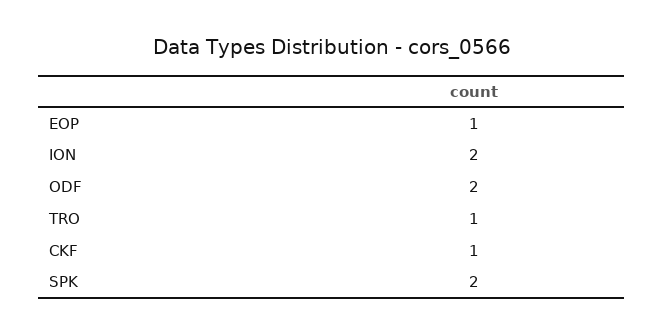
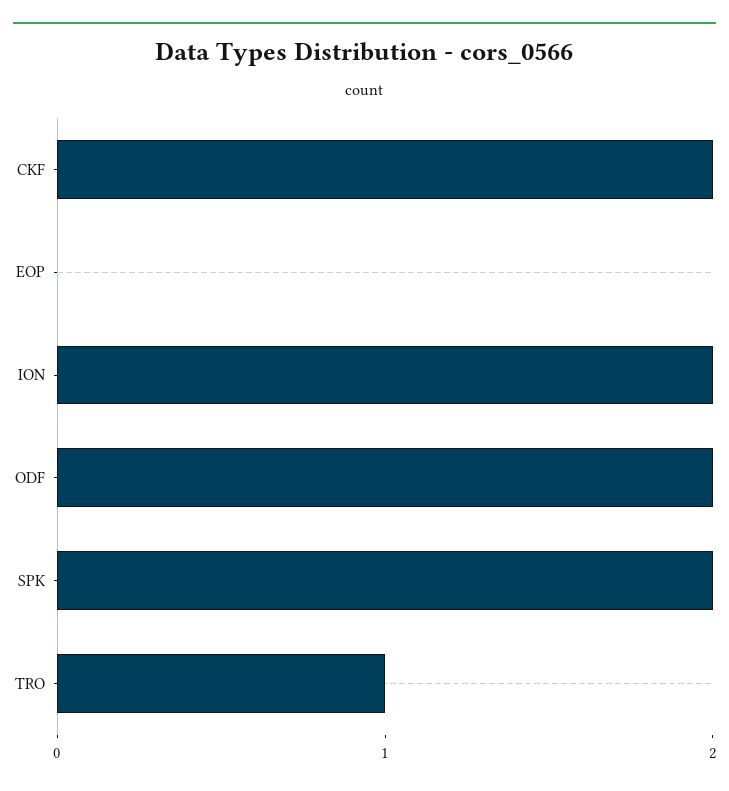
  {
-   "EOP": 1,
+   "EOP": 0,
    "ION": 2,
    "ODF": 2,
    "TRO": 1,
-   "CKF": 1,
+   "CKF": 2,
    "SPK": 2
  }

